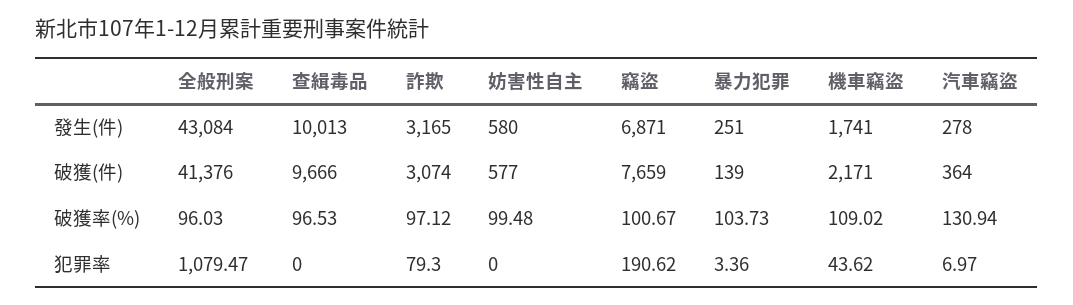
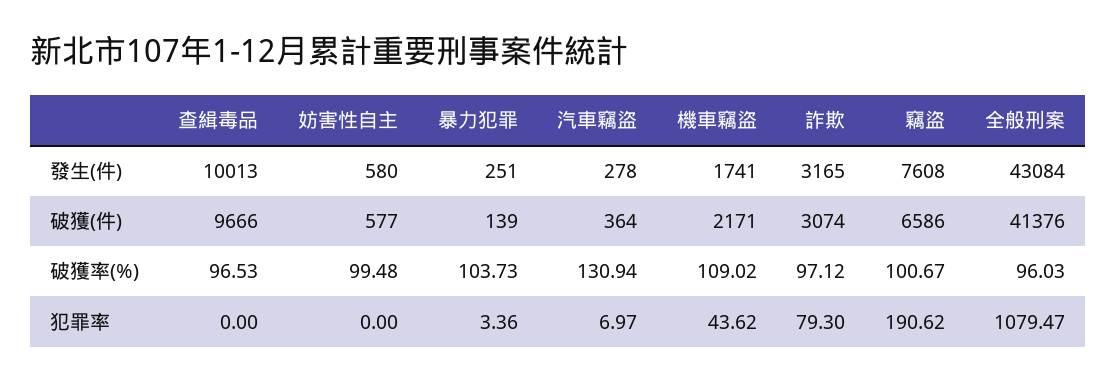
  {
    "全般刑案": {
      "發生(件)": 43084,
      "破獲(件)": 41376,
      "破獲率(%)": 96.03,
      "犯罪率": 1079.47
    },
    "查緝毒品": {
      "發生(件)": 10013,
      "破獲(件)": 9666,
      "破獲率(%)": 96.53,
      "犯罪率": 0
    },
    "詐欺": {
      "發生(件)": 3165,
      "破獲(件)": 3074,
      "破獲率(%)": 97.12,
      "犯罪率": 79.3
    },
    "妨害性自主": {
      "發生(件)": 580,
      "破獲(件)": 577,
      "破獲率(%)": 99.48,
      "犯罪率": 0
    },
    "竊盜": {
-     "發生(件)": 6871,
+     "發生(件)": 7608,
-     "破獲(件)": 7659,
+     "破獲(件)": 6586,
      "破獲率(%)": 100.67,
      "犯罪率": 190.62
    },
    "暴力犯罪": {
      "發生(件)": 251,
      "破獲(件)": 139,
      "破獲率(%)": 103.73,
      "犯罪率": 3.36
    },
    "機車竊盜": {
      "發生(件)": 1741,
      "破獲(件)": 2171,
      "破獲率(%)": 109.02,
      "犯罪率": 43.62
    },
    "汽車竊盜": {
      "發生(件)": 278,
      "破獲(件)": 364,
      "破獲率(%)": 130.94,
      "犯罪率": 6.97
    }
  }

